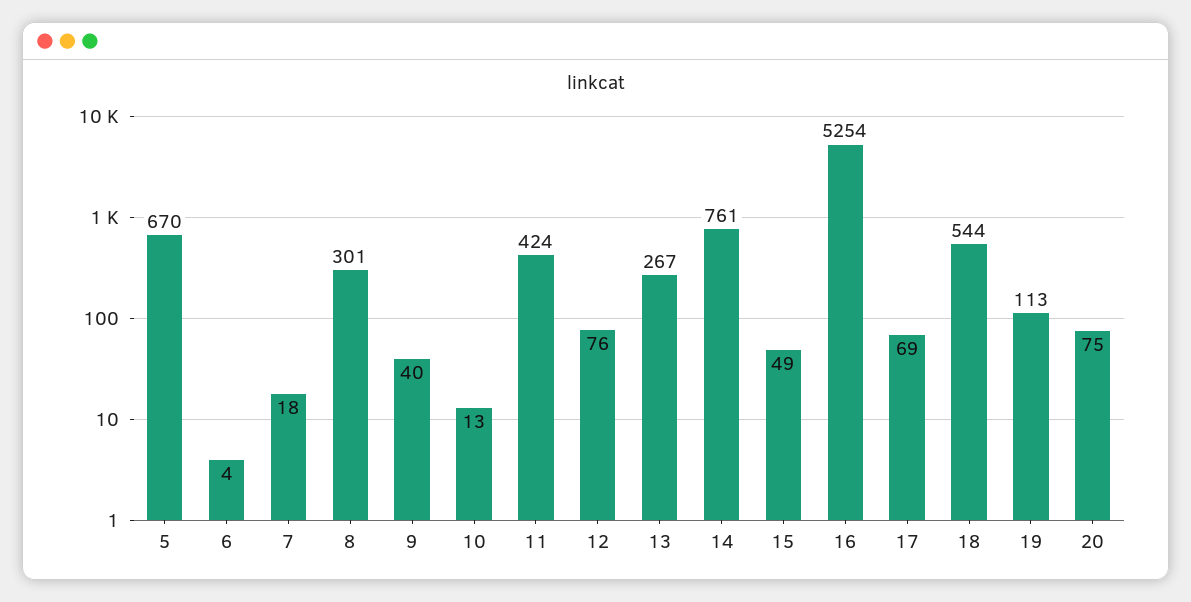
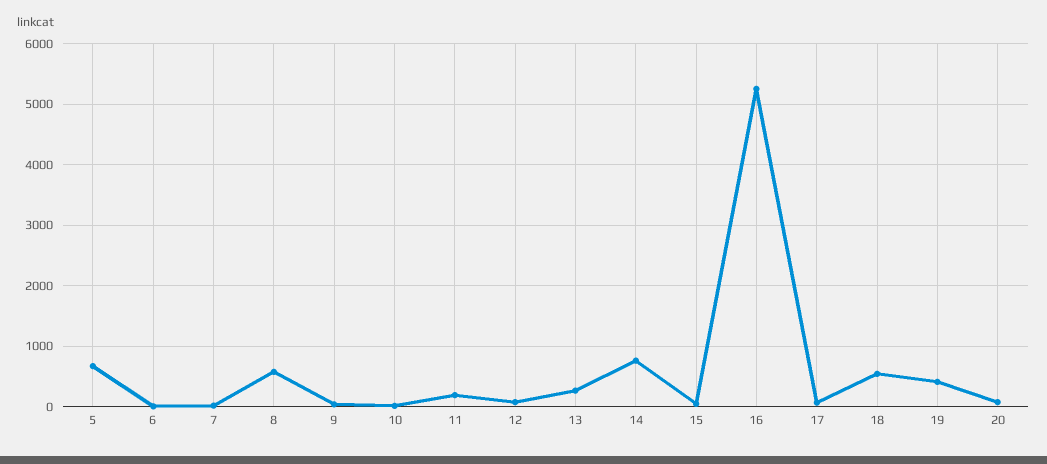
  {
    "5": 670,
    "6": 4,
    "7": 18,
-   "8": 301,
+   "8": 600,
    "9": 40,
    "10": 13,
-   "11": 424,
+   "11": 200,
    "12": 76,
    "13": 267,
    "14": 761,
    "15": 49,
    "16": 5254,
    "17": 69,
    "18": 544,
-   "19": 113,
+   "19": 400,
    "20": 75
  }

